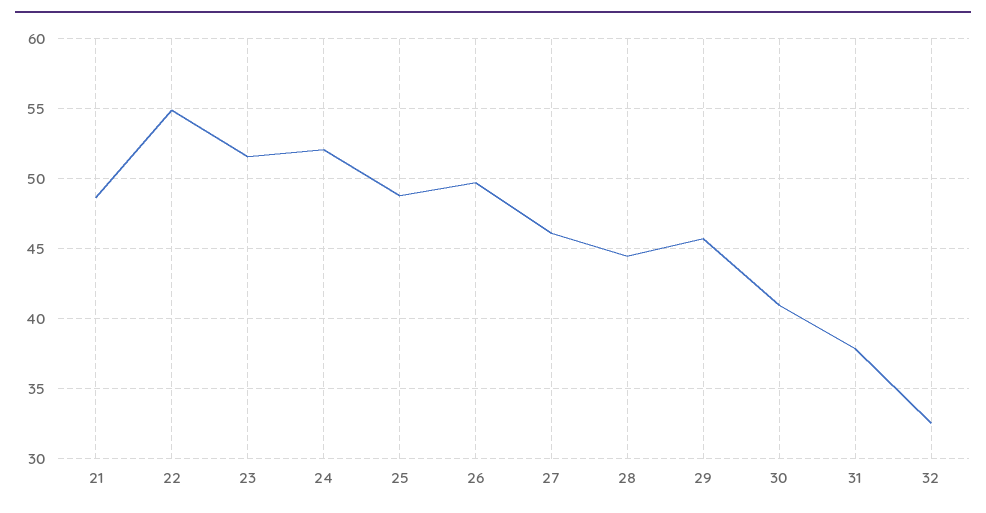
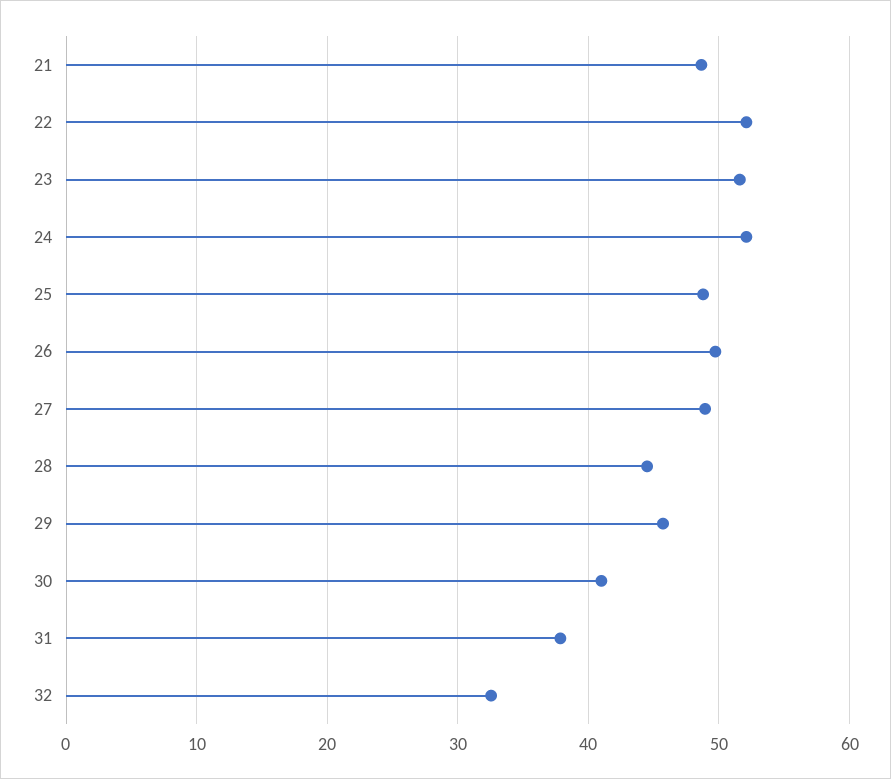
  {
    "21": 48.5,
-   "22": 55,
+   "22": 52,
    "23": 51.5,
    "24": 52,
    "25": 49,
    "26": 49.5,
-   "27": 46,
+   "27": 49,
    "28": 44.5,
    "29": 45.5,
    "30": 41,
    "31": 38,
    "32": 32.5
  }

